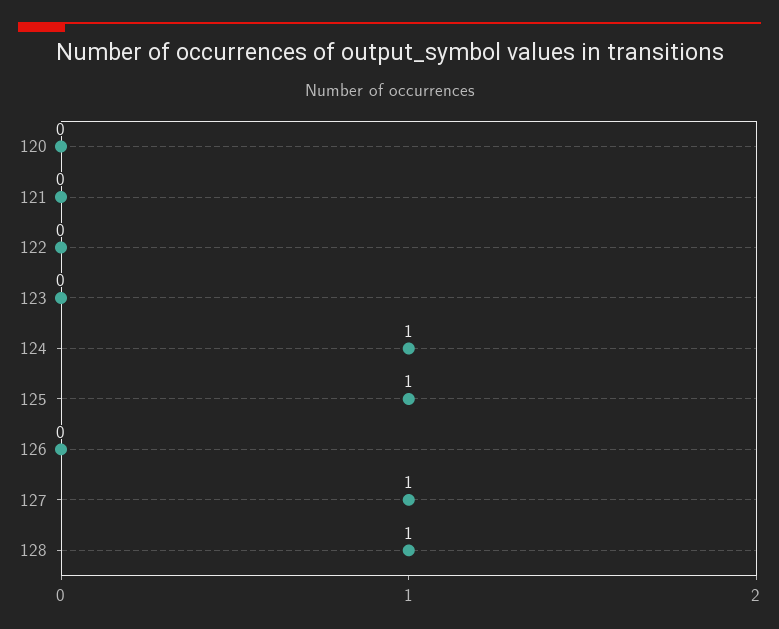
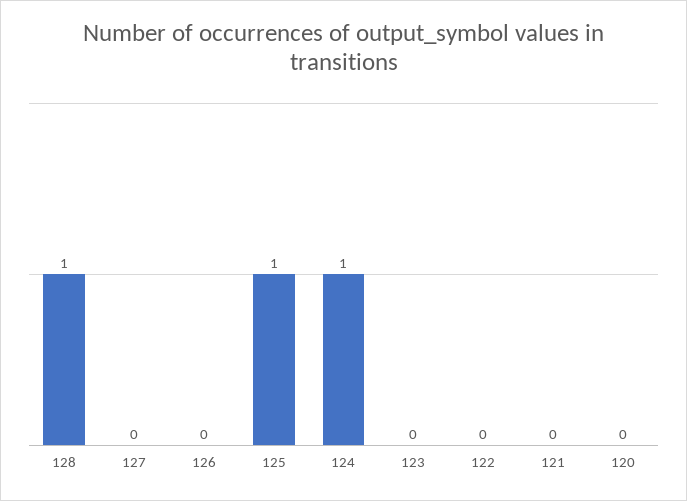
  {
    "120": 0,
    "121": 0,
    "122": 0,
    "123": 0,
    "124": 1,
    "125": 1,
    "126": 0,
-   "127": 1,
+   "127": 0,
    "128": 1
  }

